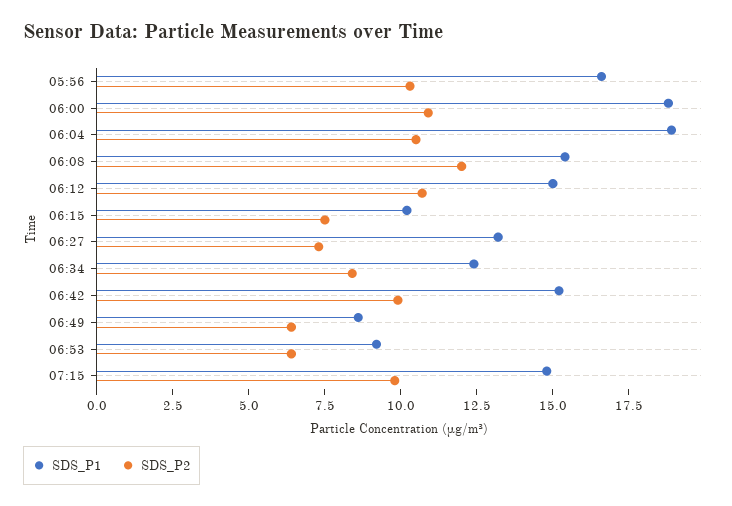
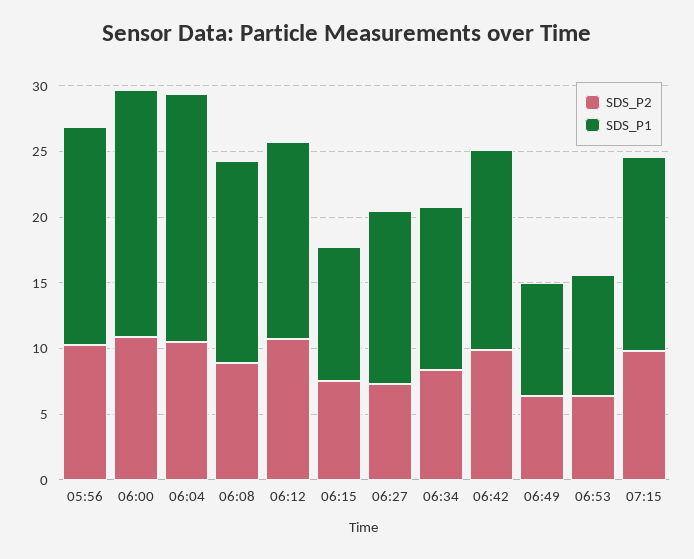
  {
    "SDS_P1": {
      "05:56": 16.5,
      "06:00": 19,
      "06:04": 19,
      "06:08": 15.5,
      "06:12": 15,
      "06:15": 10,
      "06:27": 13,
      "06:34": 12.5,
      "06:42": 15,
      "06:49": 8.5,
      "06:53": 9,
      "07:15": 15
    },
    "SDS_P2": {
      "05:56": 10.5,
      "06:00": 11,
      "06:04": 10.5,
-     "06:08": 12,
+     "06:08": 9,
      "06:12": 10.5,
      "06:15": 7.5,
      "06:27": 7.5,
      "06:34": 8.5,
      "06:42": 10,
      "06:49": 6.5,
      "06:53": 6.5,
      "07:15": 10
    }
  }

